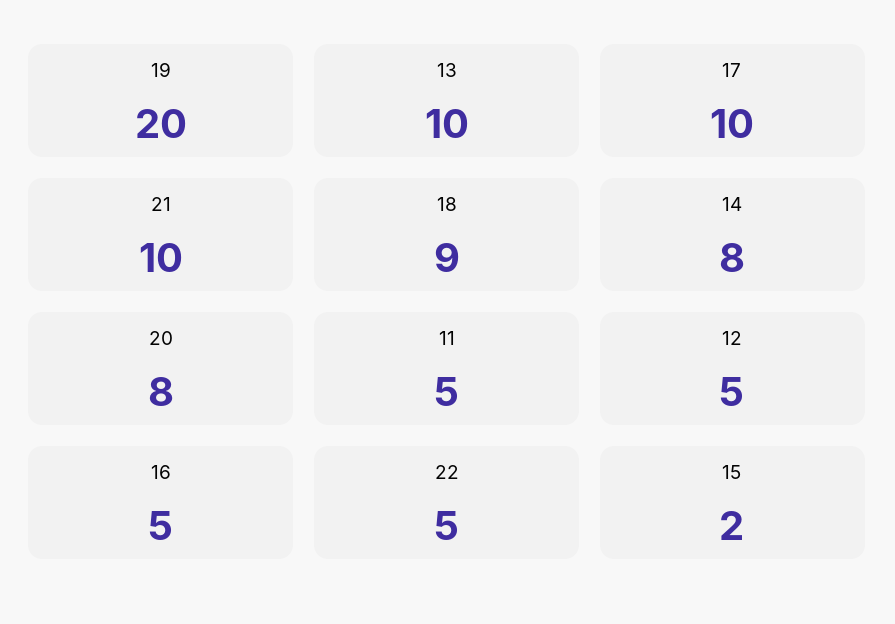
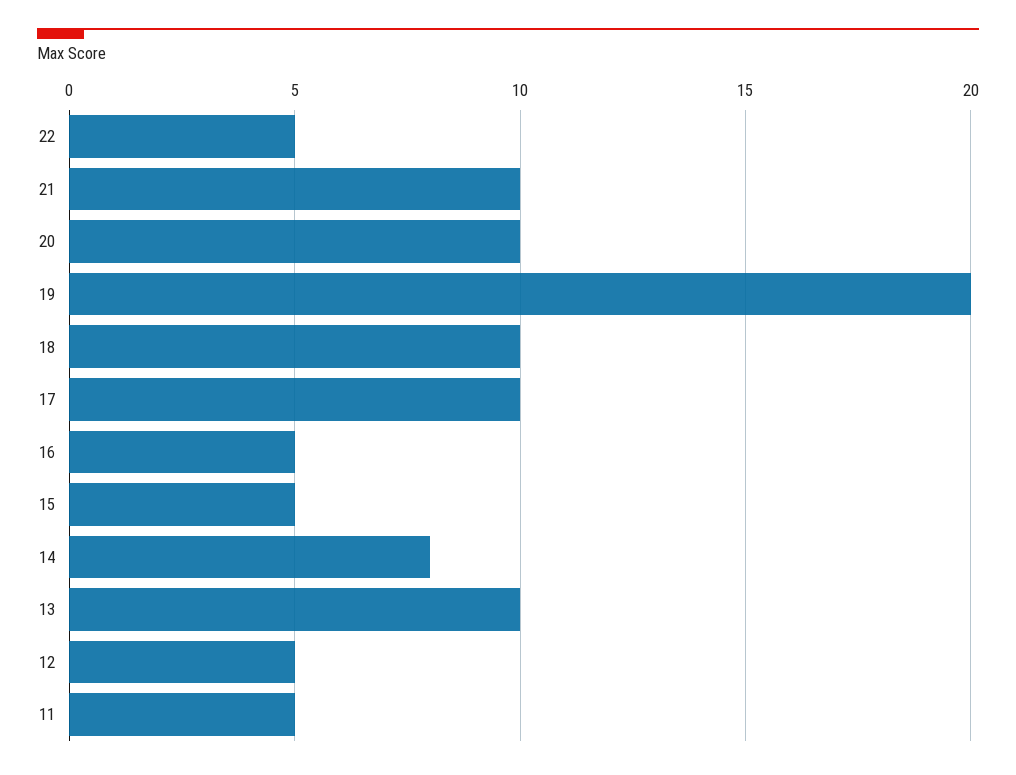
  {
    "19": 20,
    "13": 10,
    "17": 10,
    "21": 10,
-   "18": 9,
+   "18": 10,
    "14": 8,
-   "20": 8,
+   "20": 10,
    "11": 5,
    "12": 5,
    "16": 5,
    "22": 5,
-   "15": 2
+   "15": 5
  }

